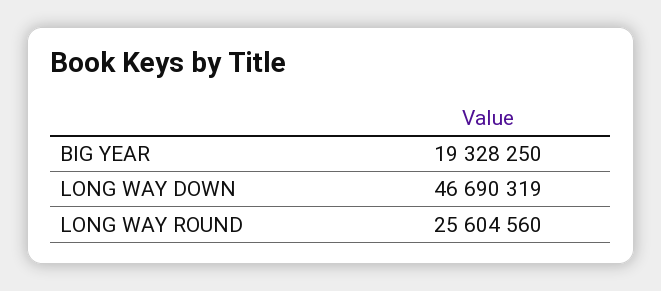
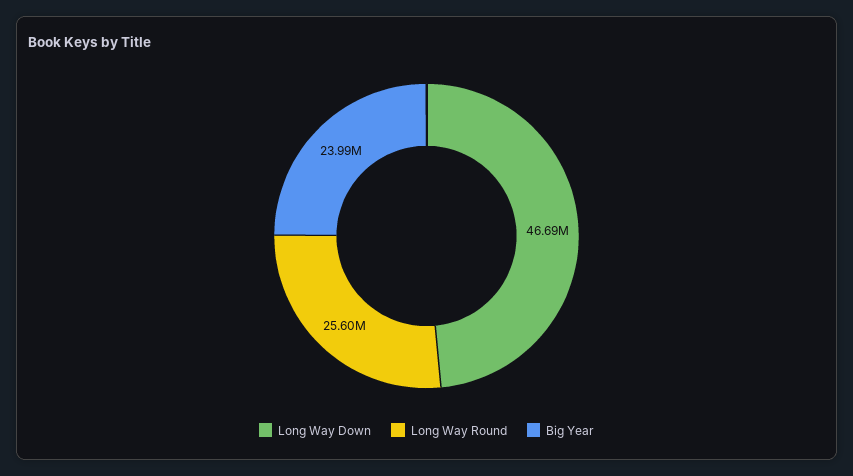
  {
-   "BIG YEAR": 19328250,
+   "BIG YEAR": 23990000,
    "LONG WAY DOWN": 46690319,
    "LONG WAY ROUND": 25604560
  }

